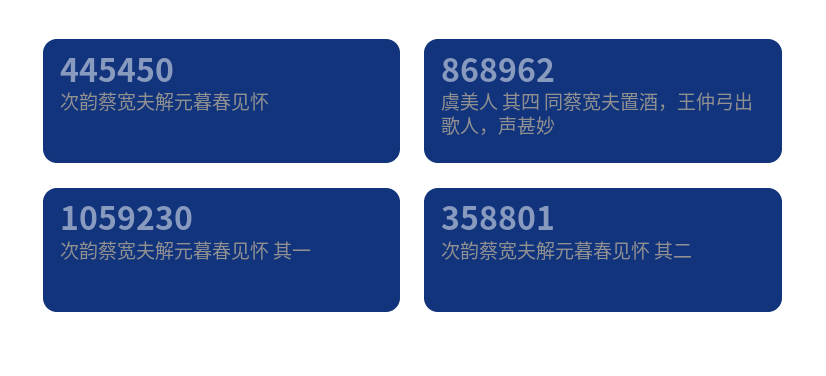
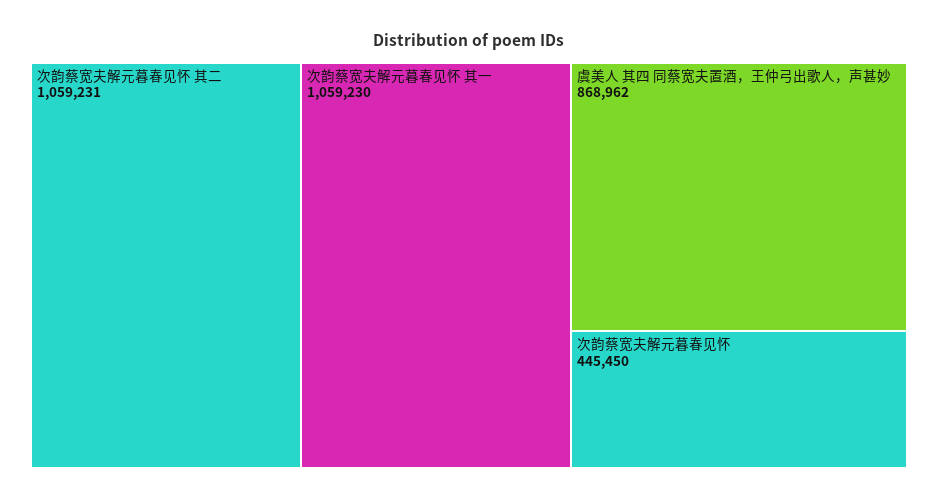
  {
    "次韵蔡宽夫解元暮春见怀": 445450,
    "虞美人 其四 同蔡宽夫置酒，王仲弓出歌人，声甚妙": 868962,
    "次韵蔡宽夫解元暮春见怀 其一": 1059230,
-   "次韵蔡宽夫解元暮春见怀 其二": 358801
+   "次韵蔡宽夫解元暮春见怀 其二": 1059231
  }

